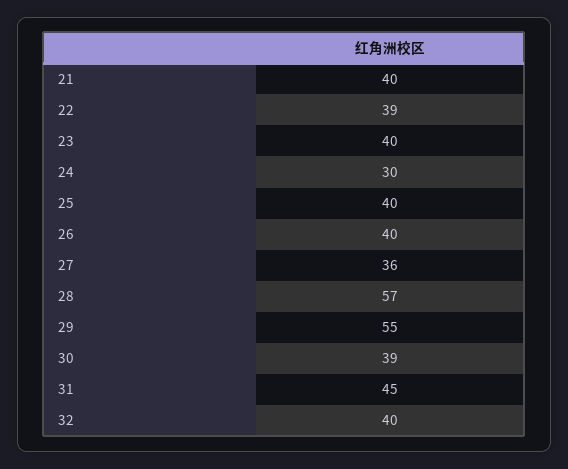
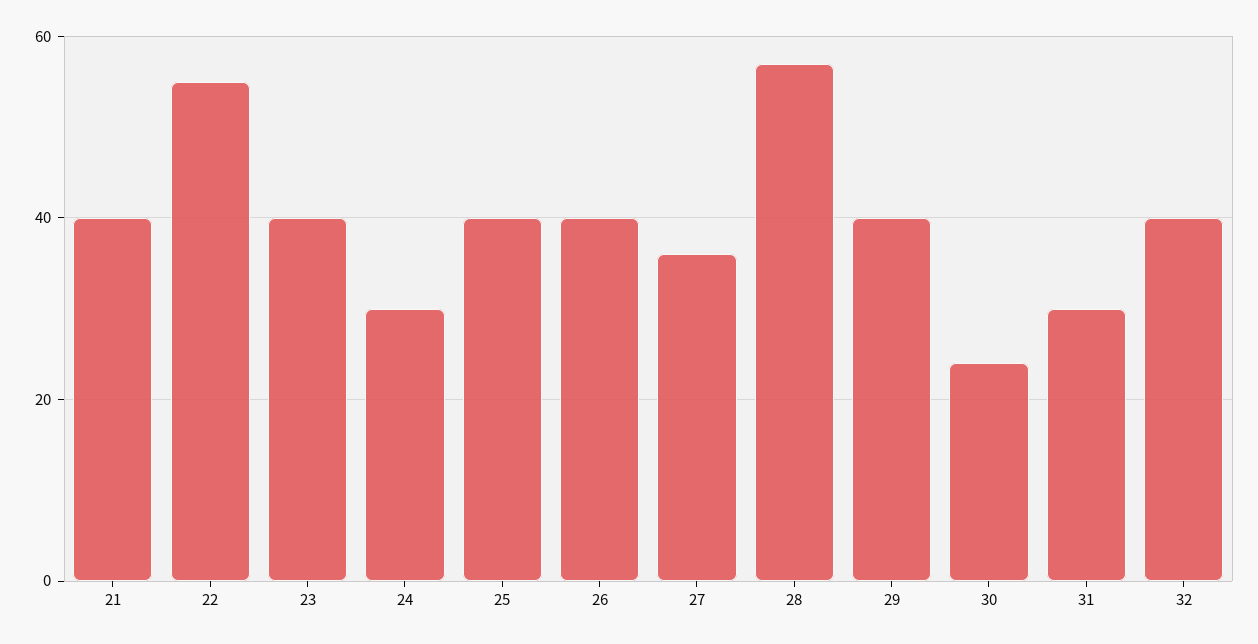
  {
    "21": 40,
-   "22": 39,
+   "22": 55,
    "23": 40,
    "24": 30,
    "25": 40,
    "26": 40,
    "27": 36,
    "28": 57,
-   "29": 55,
+   "29": 40,
-   "30": 39,
+   "30": 25,
-   "31": 45,
+   "31": 30,
    "32": 40
  }

